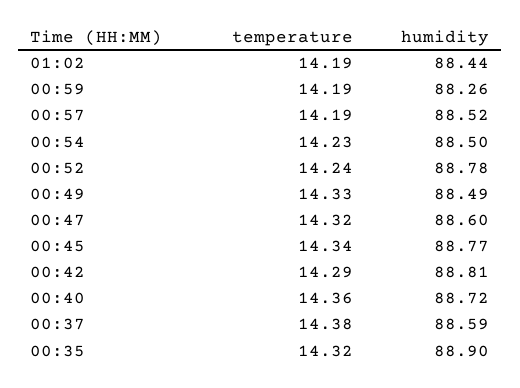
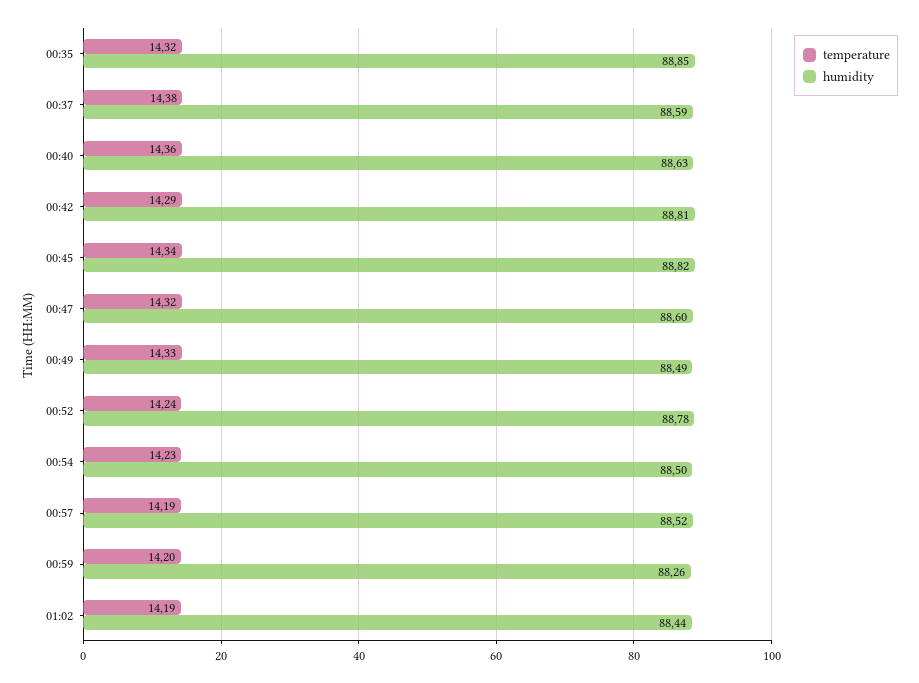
  {
    "temperature": {
      "01:02": 14.19,
-     "00:59": 14.19,
+     "00:59": 14.2,
      "00:57": 14.19,
      "00:54": 14.23,
      "00:52": 14.24,
      "00:49": 14.33,
      "00:47": 14.32,
      "00:45": 14.34,
      "00:42": 14.29,
      "00:40": 14.36,
      "00:37": 14.38,
      "00:35": 14.32
    },
    "humidity": {
      "01:02": 88.44,
      "00:59": 88.26,
      "00:57": 88.52,
      "00:54": 88.5,
      "00:52": 88.78,
      "00:49": 88.49,
      "00:47": 88.6,
-     "00:45": 88.77,
+     "00:45": 88.82,
      "00:42": 88.81,
-     "00:40": 88.72,
+     "00:40": 88.63,
      "00:37": 88.59,
-     "00:35": 88.9
+     "00:35": 88.85
    }
  }

